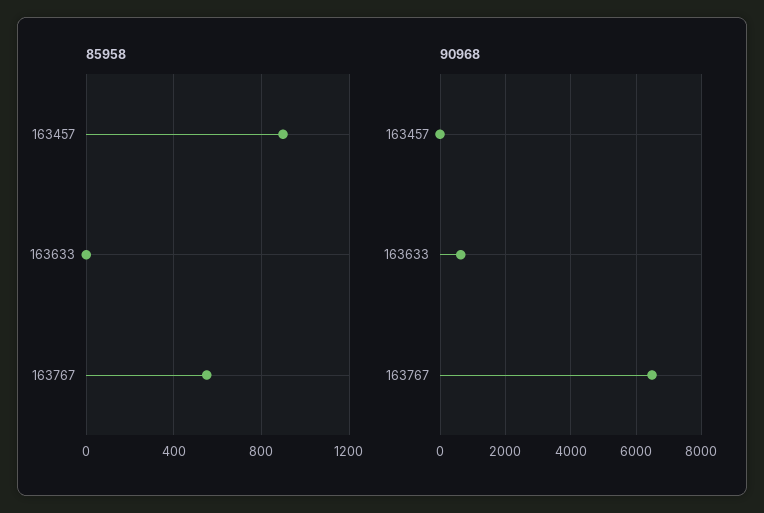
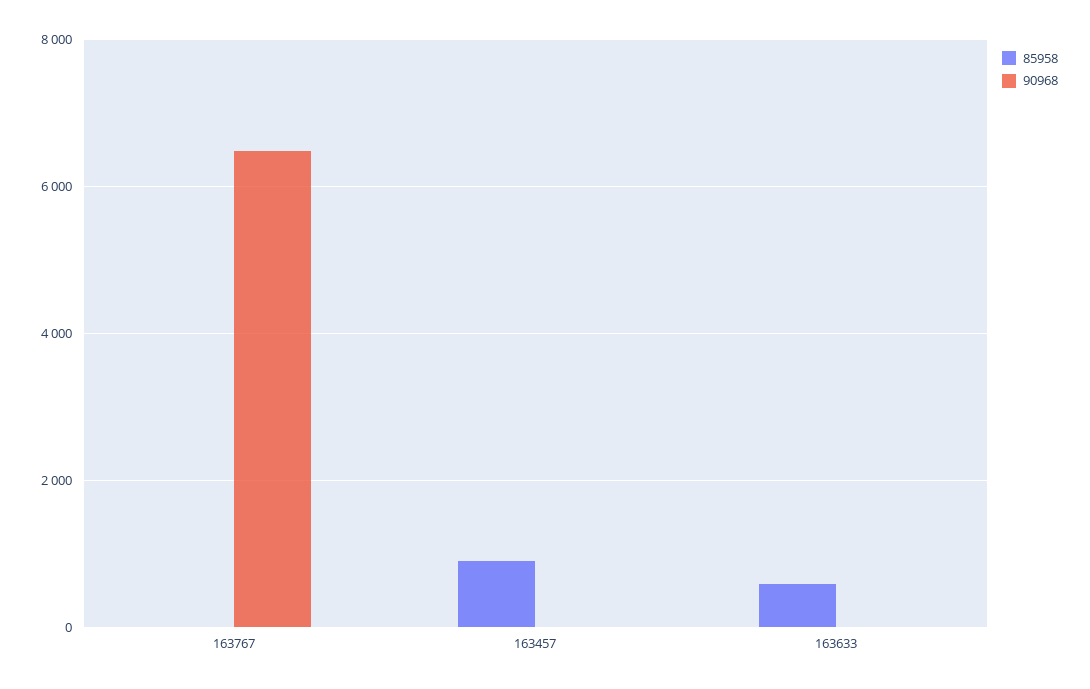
  {
    "85958": {
      "163457": 900,
-     "163633": 0,
+     "163633": 600,
-     "163767": 550
+     "163767": 0
    },
    "90968": {
      "163457": 0,
-     "163633": 600,
+     "163633": 0,
      "163767": 6400
    }
  }

